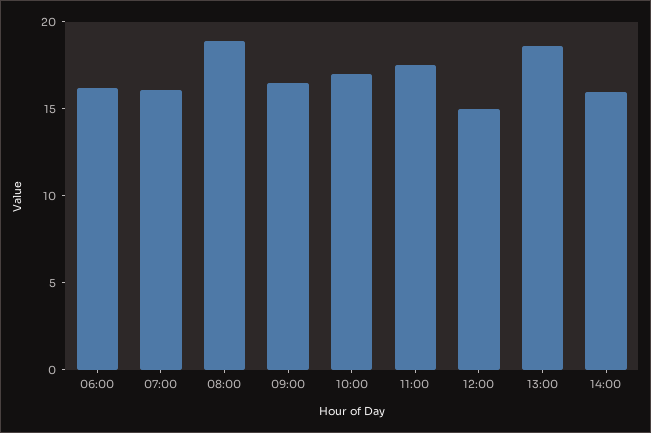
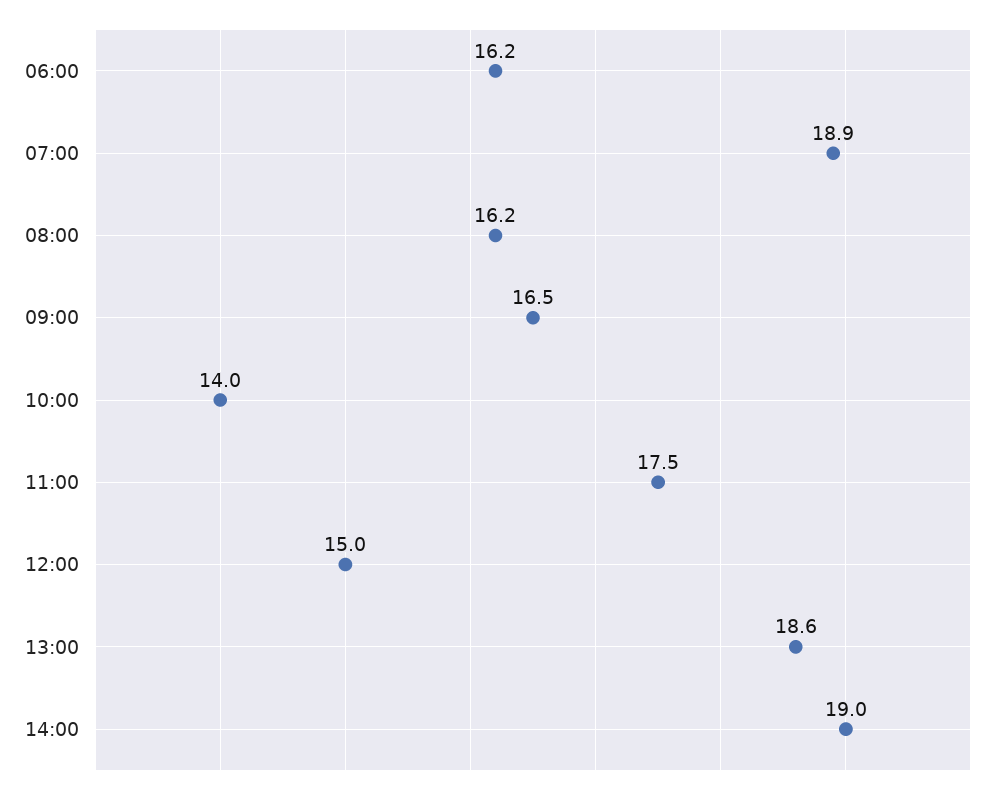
  {
    "06:00": 16.2,
-   "07:00": 16,
+   "07:00": 18.9,
-   "08:00": 19,
+   "08:00": 16.2,
    "09:00": 16.5,
-   "10:00": 17,
+   "10:00": 14,
    "11:00": 17.5,
    "12:00": 15,
    "13:00": 18.6,
-   "14:00": 16
+   "14:00": 19
  }

